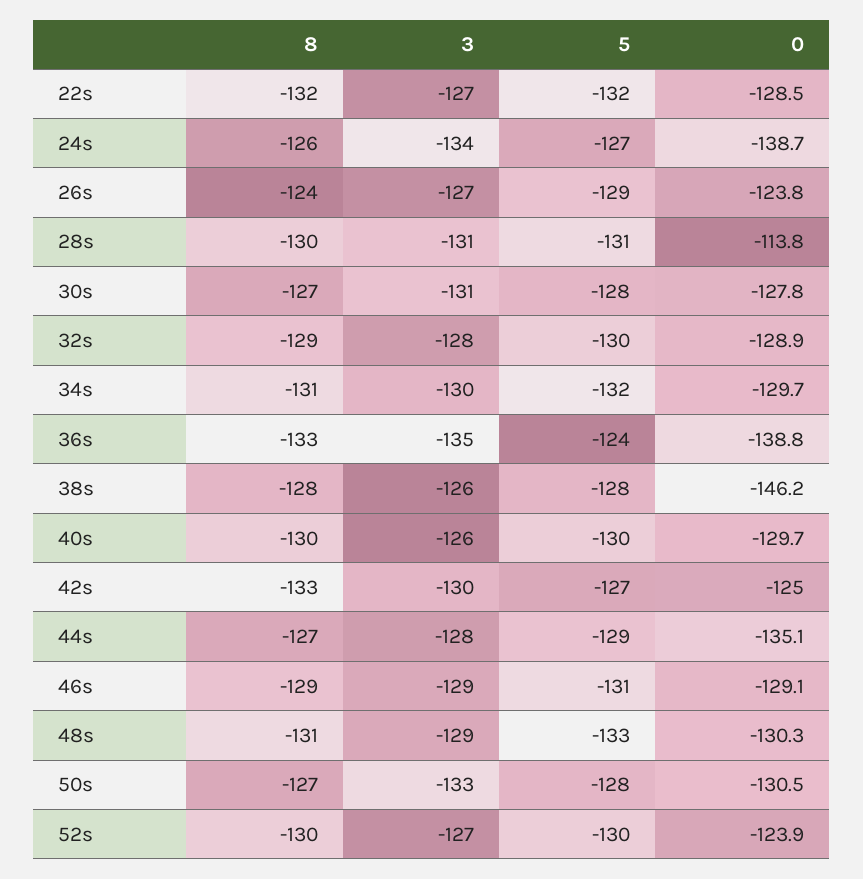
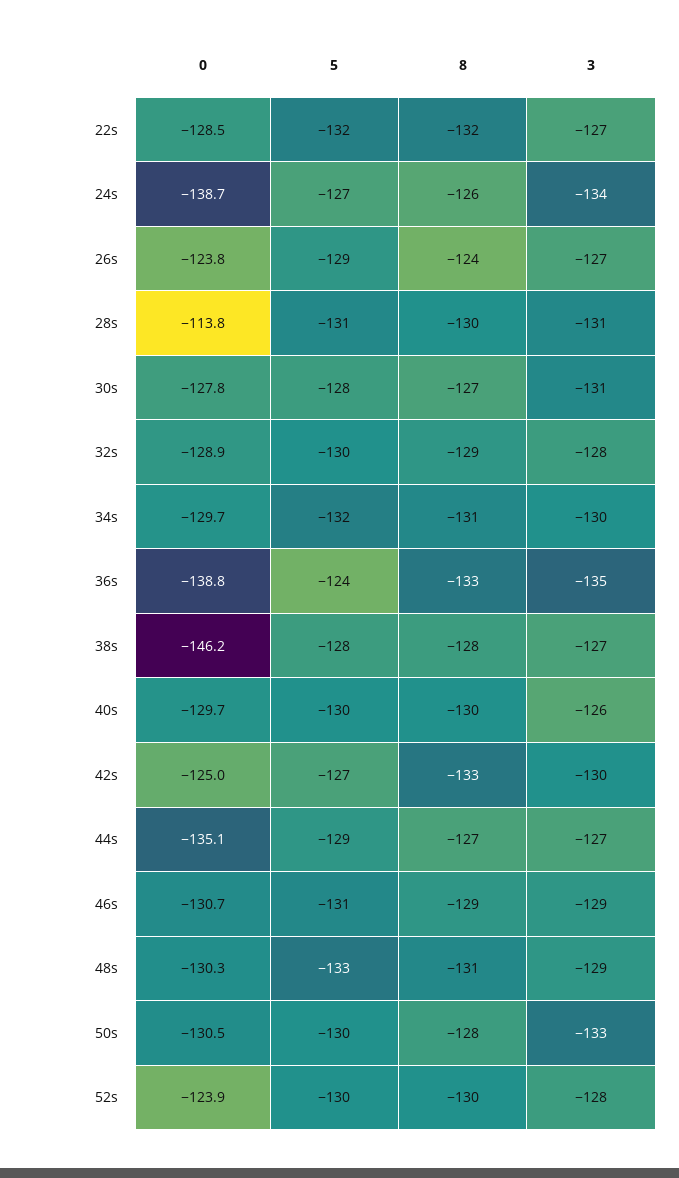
  {
    "8": {
      "22s": -132,
      "24s": -126,
      "26s": -124,
      "28s": -130,
      "30s": -127,
      "32s": -129,
      "34s": -131,
      "36s": -133,
      "38s": -128,
      "40s": -130,
      "42s": -133,
      "44s": -127,
      "46s": -129,
      "48s": -131,
-     "50s": -127,
+     "50s": -128,
      "52s": -130
    },
    "3": {
      "22s": -127,
      "24s": -134,
      "26s": -127,
      "28s": -131,
      "30s": -131,
      "32s": -128,
      "34s": -130,
      "36s": -135,
-     "38s": -126,
+     "38s": -127,
      "40s": -126,
      "42s": -130,
-     "44s": -128,
+     "44s": -127,
      "46s": -129,
      "48s": -129,
      "50s": -133,
-     "52s": -127
+     "52s": -128
    },
    "5": {
      "22s": -132,
      "24s": -127,
      "26s": -129,
      "28s": -131,
      "30s": -128,
      "32s": -130,
      "34s": -132,
      "36s": -124,
      "38s": -128,
      "40s": -130,
      "42s": -127,
      "44s": -129,
      "46s": -131,
      "48s": -133,
-     "50s": -128,
+     "50s": -130,
      "52s": -130
    },
    "0": {
      "22s": -128.5,
      "24s": -138.7,
      "26s": -123.8,
      "28s": -113.8,
      "30s": -127.8,
      "32s": -128.9,
      "34s": -129.7,
      "36s": -138.8,
      "38s": -146.2,
      "40s": -129.7,
      "42s": -125,
      "44s": -135.1,
-     "46s": -129.1,
+     "46s": -130.7,
      "48s": -130.3,
      "50s": -130.5,
      "52s": -123.9
    }
  }

